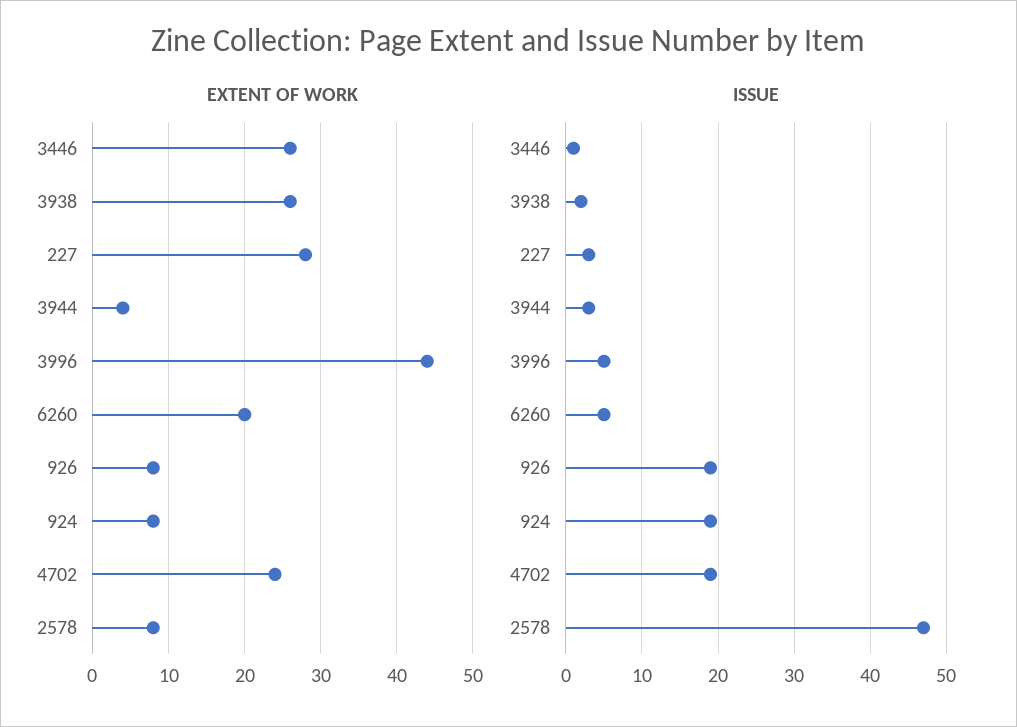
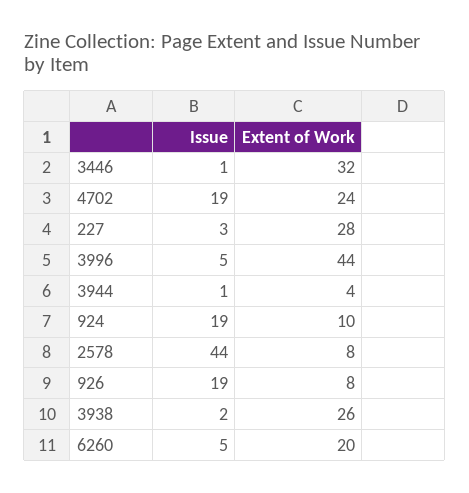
  {
    "EXTENT OF WORK": {
-     "3446": 26,
+     "3446": 32,
      "3938": 26,
      "227": 28,
      "3944": 4,
      "3996": 44,
      "6260": 20,
      "926": 8,
-     "924": 8,
+     "924": 10,
      "4702": 24,
      "2578": 8
    },
    "ISSUE": {
      "3446": 1,
      "3938": 2,
      "227": 3,
-     "3944": 3,
+     "3944": 1,
      "3996": 5,
      "6260": 5,
      "926": 19,
      "924": 19,
      "4702": 19,
-     "2578": 47
+     "2578": 44
    }
  }

